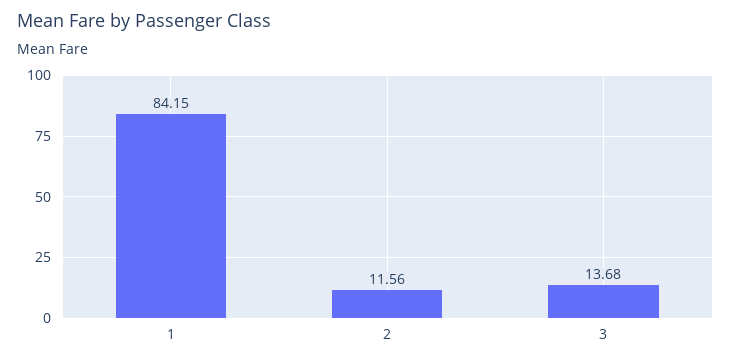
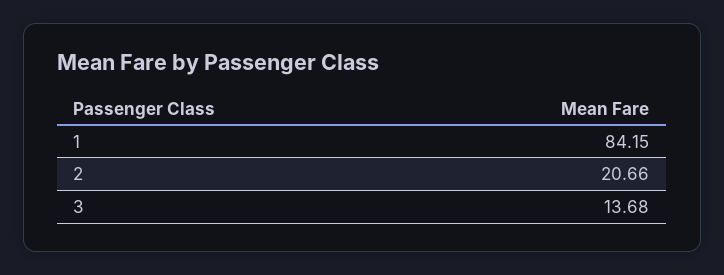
  {
    "1": 84.15,
-   "2": 11.56,
+   "2": 20.66,
    "3": 13.68
  }

